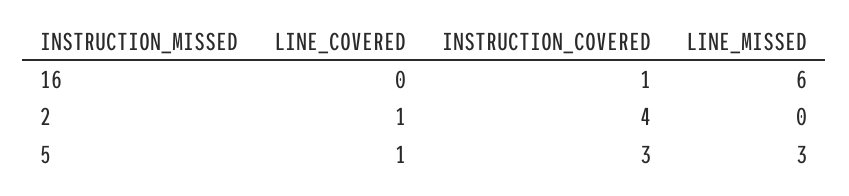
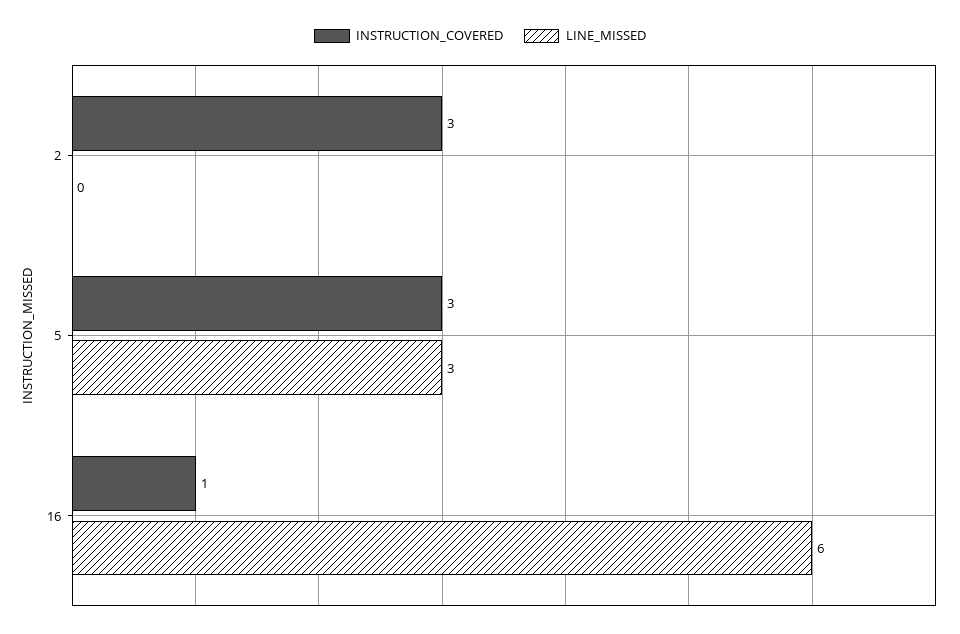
  {
-   "LINE_COVERED": {
-     "16": 0,
-     "2": 1,
-     "5": 1
-   },
    "INSTRUCTION_COVERED": {
      "16": 1,
-     "2": 4,
+     "2": 3,
      "5": 3
    },
    "LINE_MISSED": {
      "16": 6,
      "2": 0,
      "5": 3
    }
  }

